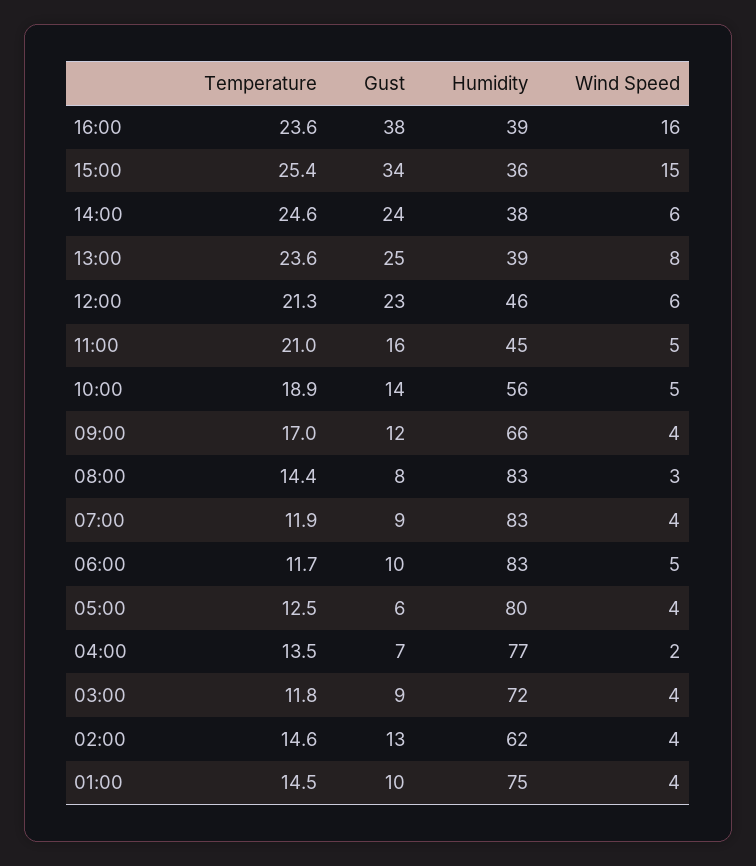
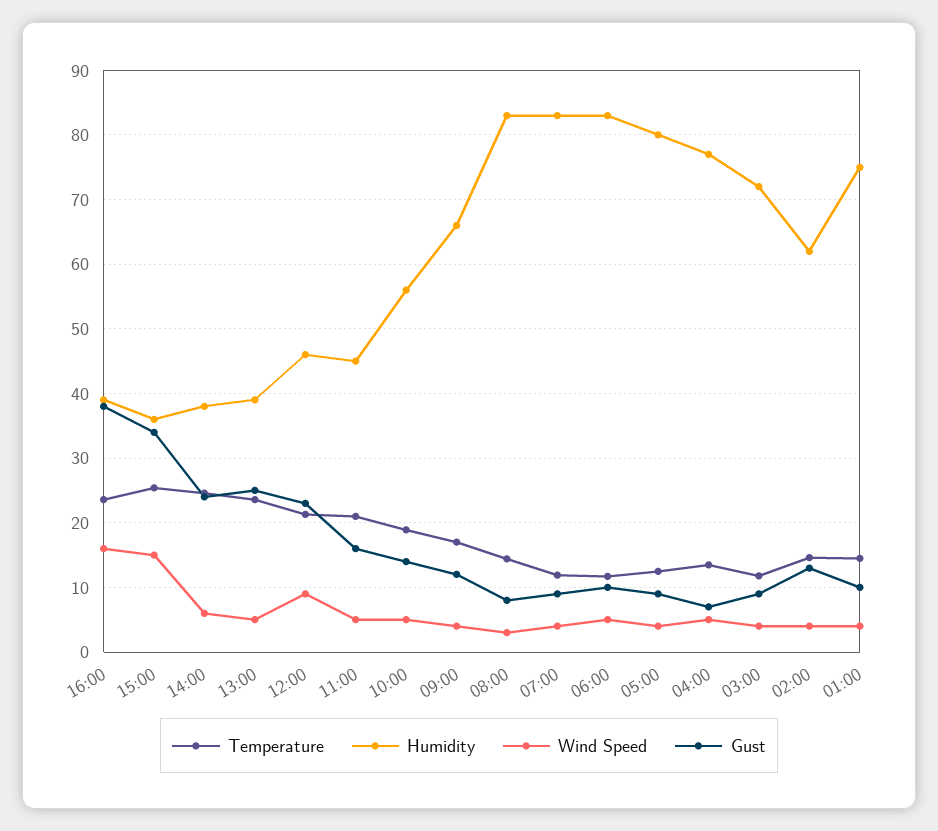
  {
    "Temperature": {
      "16:00": 23.6,
      "15:00": 25.4,
      "14:00": 24.6,
      "13:00": 23.6,
      "12:00": 21.3,
      "11:00": 21,
      "10:00": 18.9,
      "09:00": 17,
      "08:00": 14.4,
      "07:00": 11.9,
      "06:00": 11.7,
      "05:00": 12.5,
      "04:00": 13.5,
      "03:00": 11.8,
      "02:00": 14.6,
      "01:00": 14.5
    },
    "Gust": {
      "16:00": 38,
      "15:00": 34,
      "14:00": 24,
      "13:00": 25,
      "12:00": 23,
      "11:00": 16,
      "10:00": 14,
      "09:00": 12,
      "08:00": 8,
      "07:00": 9,
      "06:00": 10,
-     "05:00": 6,
+     "05:00": 9,
      "04:00": 7,
      "03:00": 9,
      "02:00": 13,
      "01:00": 10
    },
    "Humidity": {
      "16:00": 39,
      "15:00": 36,
      "14:00": 38,
      "13:00": 39,
      "12:00": 46,
      "11:00": 45,
      "10:00": 56,
      "09:00": 66,
      "08:00": 83,
      "07:00": 83,
      "06:00": 83,
      "05:00": 80,
      "04:00": 77,
      "03:00": 72,
      "02:00": 62,
      "01:00": 75
    },
    "Wind Speed": {
      "16:00": 16,
      "15:00": 15,
      "14:00": 6,
-     "13:00": 8,
+     "13:00": 5,
-     "12:00": 6,
+     "12:00": 9,
      "11:00": 5,
      "10:00": 5,
      "09:00": 4,
      "08:00": 3,
      "07:00": 4,
      "06:00": 5,
      "05:00": 4,
-     "04:00": 2,
+     "04:00": 5,
      "03:00": 4,
      "02:00": 4,
      "01:00": 4
    }
  }

